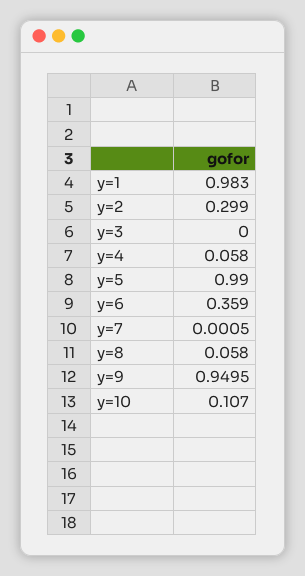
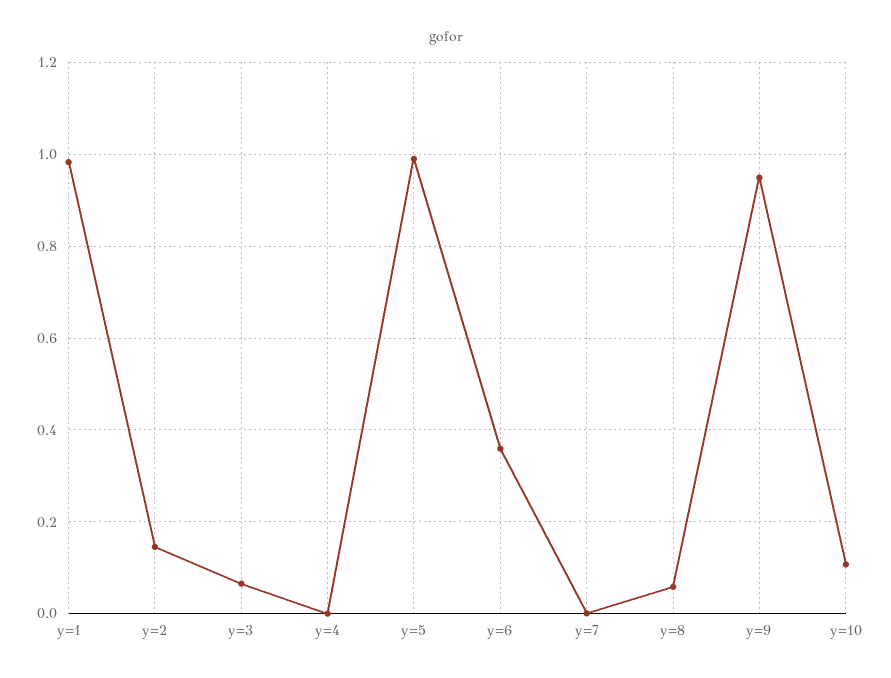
  {
    "y=1": 0.983,
-   "y=2": 0.299,
+   "y=2": 0.14,
-   "y=3": 0,
+   "y=3": 0.06,
-   "y=4": 0.058,
+   "y=4": 0,
    "y=5": 0.99,
    "y=6": 0.359,
    "y=7": 0.0005,
    "y=8": 0.058,
    "y=9": 0.9495,
    "y=10": 0.107
  }

